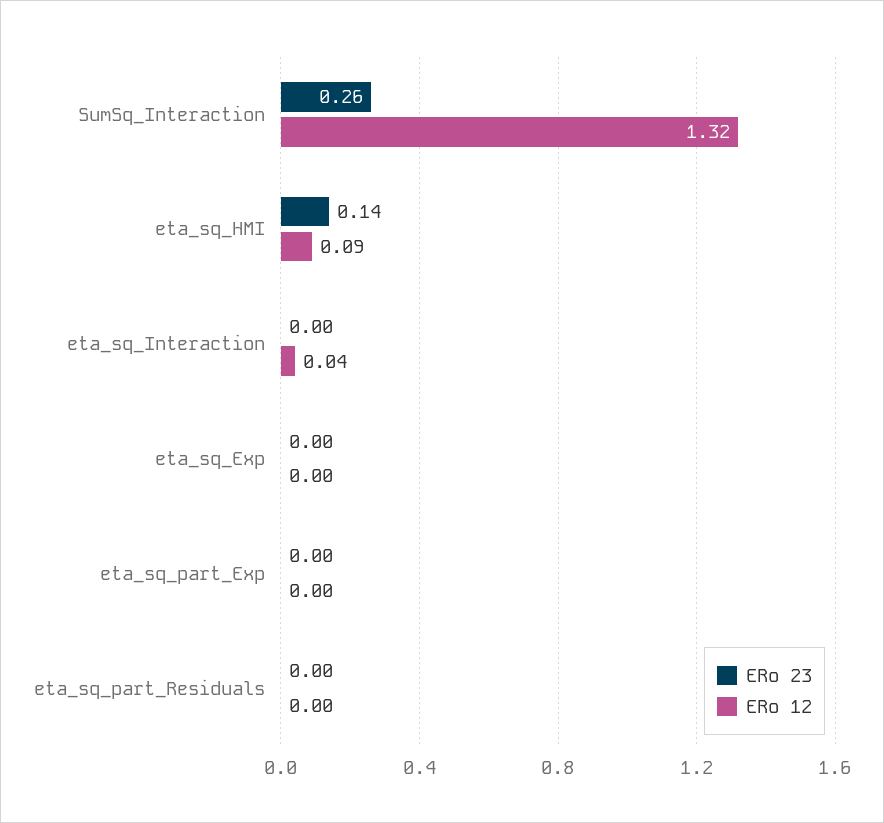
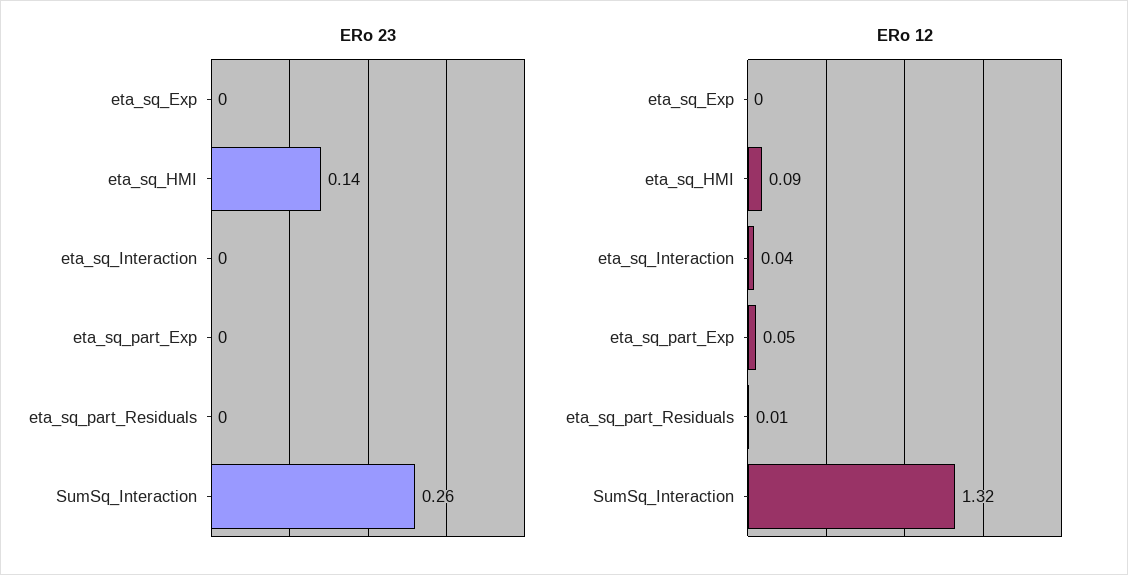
  {
    "ERo 23": {
      "SumSq_Interaction": 0.26,
      "eta_sq_HMI": 0.14,
      "eta_sq_Interaction": 0,
      "eta_sq_Exp": 0,
      "eta_sq_part_Exp": 0,
      "eta_sq_part_Residuals": 0
    },
    "ERo 12": {
      "SumSq_Interaction": 1.32,
      "eta_sq_HMI": 0.09,
      "eta_sq_Interaction": 0.04,
      "eta_sq_Exp": 0,
-     "eta_sq_part_Exp": 0,
+     "eta_sq_part_Exp": 0.05,
-     "eta_sq_part_Residuals": 0
+     "eta_sq_part_Residuals": 0.01
    }
  }

